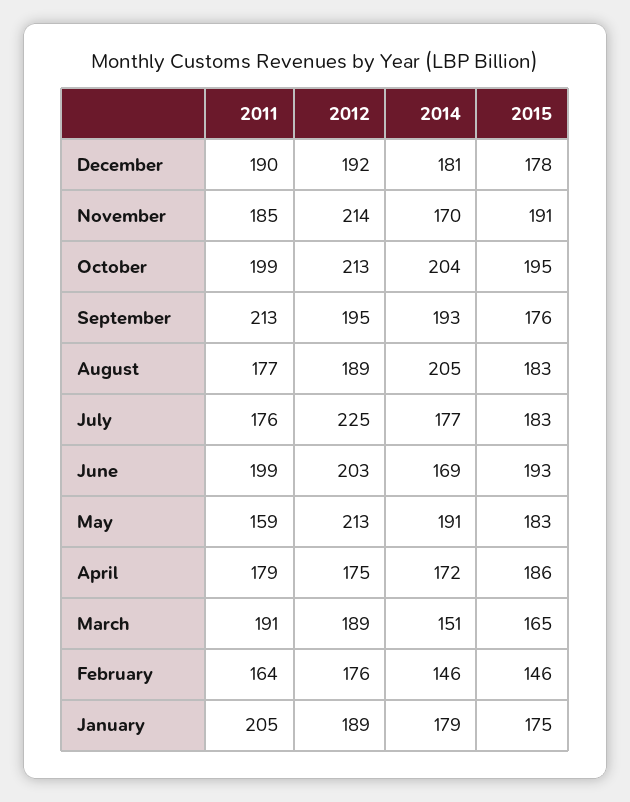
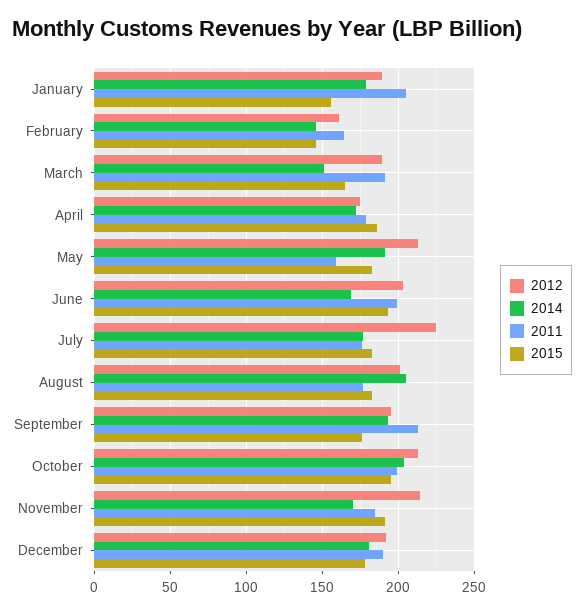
  {
    "2011": {
      "December": 190,
      "November": 185,
      "October": 199,
      "September": 213,
      "August": 177,
      "July": 176,
      "June": 199,
      "May": 159,
      "April": 179,
      "March": 191,
      "February": 164,
      "January": 205
    },
    "2012": {
      "December": 192,
      "November": 214,
      "October": 213,
      "September": 195,
-     "August": 189,
+     "August": 200,
      "July": 225,
      "June": 203,
      "May": 213,
      "April": 175,
      "March": 189,
-     "February": 176,
+     "February": 160,
      "January": 189
    },
    "2014": {
      "December": 181,
      "November": 170,
      "October": 204,
      "September": 193,
      "August": 205,
      "July": 177,
      "June": 169,
      "May": 191,
      "April": 172,
      "March": 151,
      "February": 146,
      "January": 179
    },
    "2015": {
      "December": 178,
      "November": 191,
      "October": 195,
      "September": 176,
      "August": 183,
      "July": 183,
      "June": 193,
      "May": 183,
      "April": 186,
      "March": 165,
      "February": 146,
-     "January": 175
+     "January": 155
    }
  }

